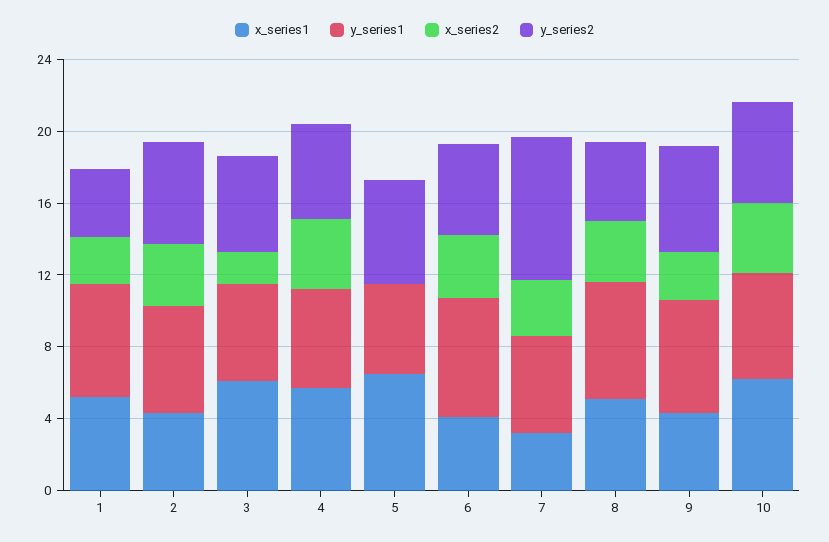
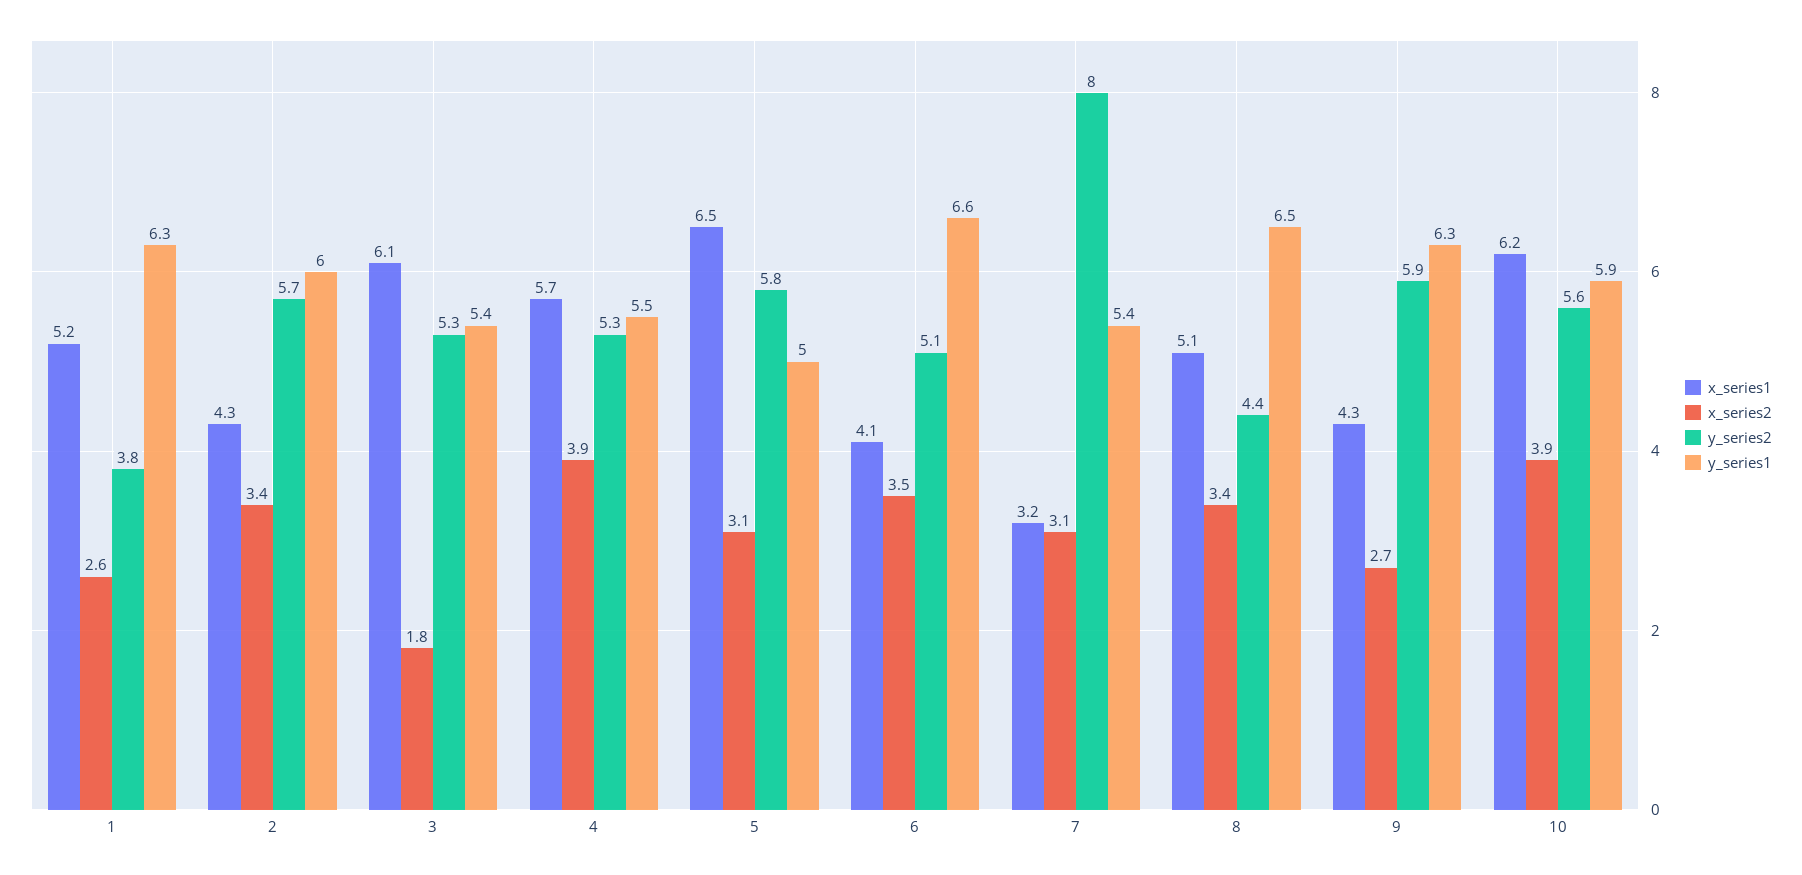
  {
    "x_series1": {
      "1": 5.2,
      "2": 4.3,
      "3": 6.1,
      "4": 5.7,
      "5": 6.5,
      "6": 4.1,
      "7": 3.2,
      "8": 5.1,
      "9": 4.3,
      "10": 6.2
    },
    "y_series1": {
      "1": 6.3,
      "2": 6,
      "3": 5.4,
      "4": 5.5,
      "5": 5,
      "6": 6.6,
      "7": 5.4,
      "8": 6.5,
      "9": 6.3,
      "10": 5.9
    },
    "x_series2": {
      "1": 2.6,
      "2": 3.4,
      "3": 1.8,
      "4": 3.9,
-     "5": 0,
+     "5": 3.1,
      "6": 3.5,
      "7": 3.1,
      "8": 3.4,
      "9": 2.7,
      "10": 3.9
    },
    "y_series2": {
      "1": 3.8,
      "2": 5.7,
      "3": 5.3,
      "4": 5.3,
      "5": 5.8,
      "6": 5.1,
      "7": 8,
      "8": 4.4,
      "9": 5.9,
      "10": 5.6
    }
  }

